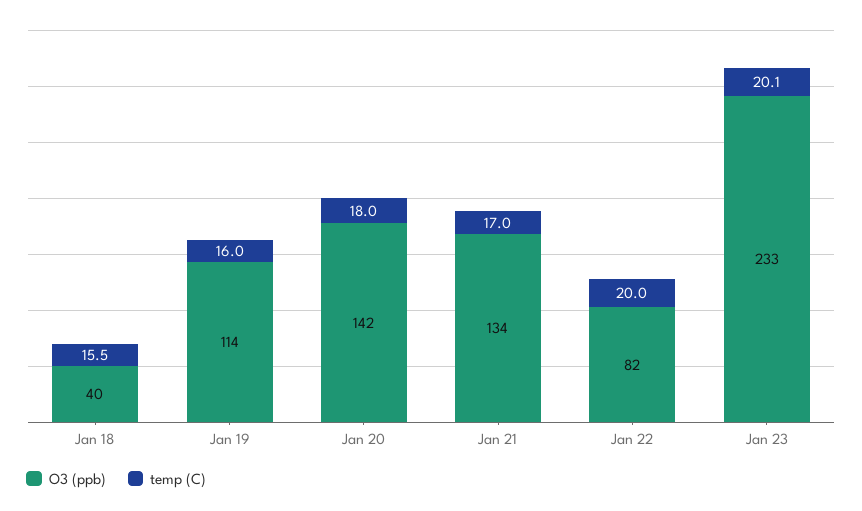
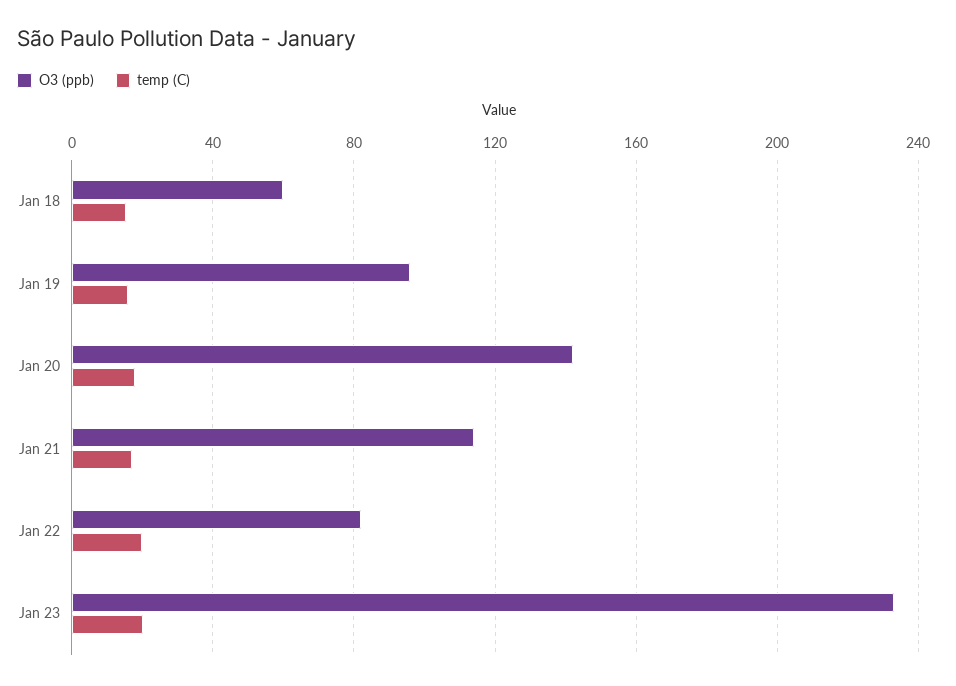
  {
    "O3 (ppb)": {
-     "Jan 18": 40,
+     "Jan 18": 60,
-     "Jan 19": 114,
+     "Jan 19": 95,
      "Jan 20": 142,
-     "Jan 21": 134,
+     "Jan 21": 115,
      "Jan 22": 82,
      "Jan 23": 233
    },
    "temp (C)": {
      "Jan 18": 15.5,
      "Jan 19": 16,
      "Jan 20": 18,
      "Jan 21": 17,
      "Jan 22": 20,
      "Jan 23": 20.1
    }
  }

